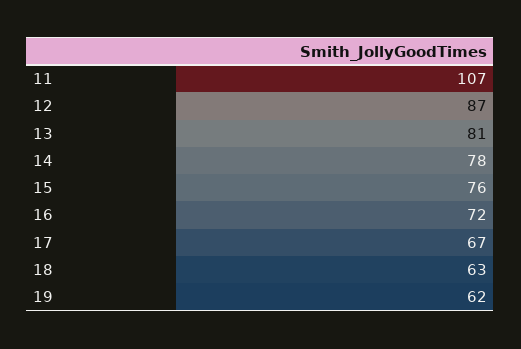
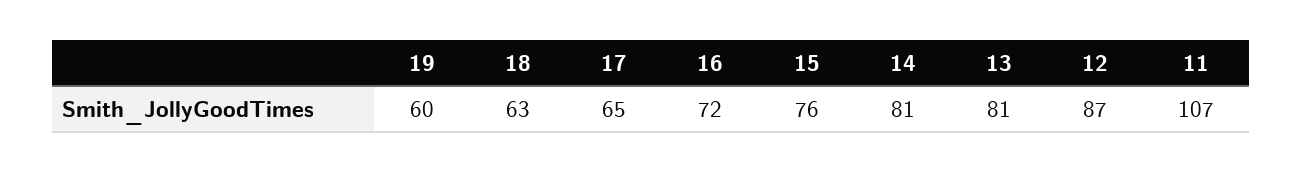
  {
    "11": 107,
    "12": 87,
    "13": 81,
-   "14": 78,
+   "14": 81,
    "15": 76,
    "16": 72,
-   "17": 67,
+   "17": 65,
    "18": 63,
-   "19": 62
+   "19": 60
  }

